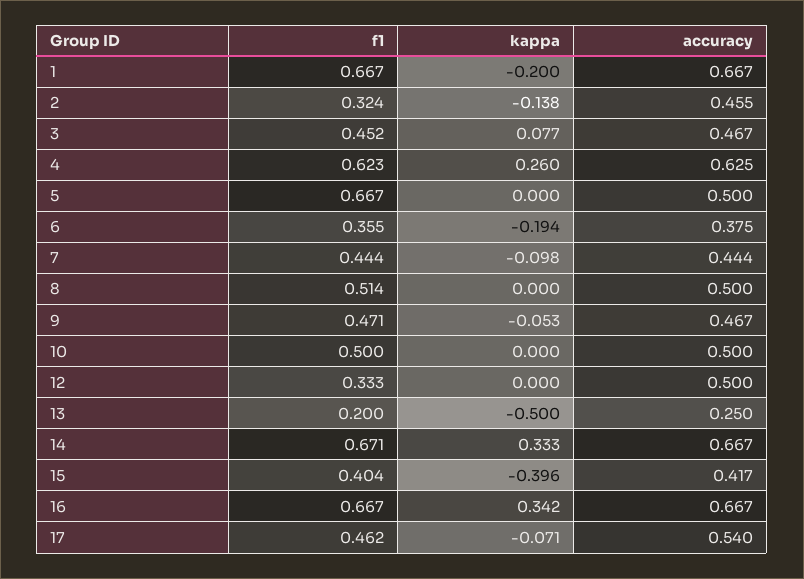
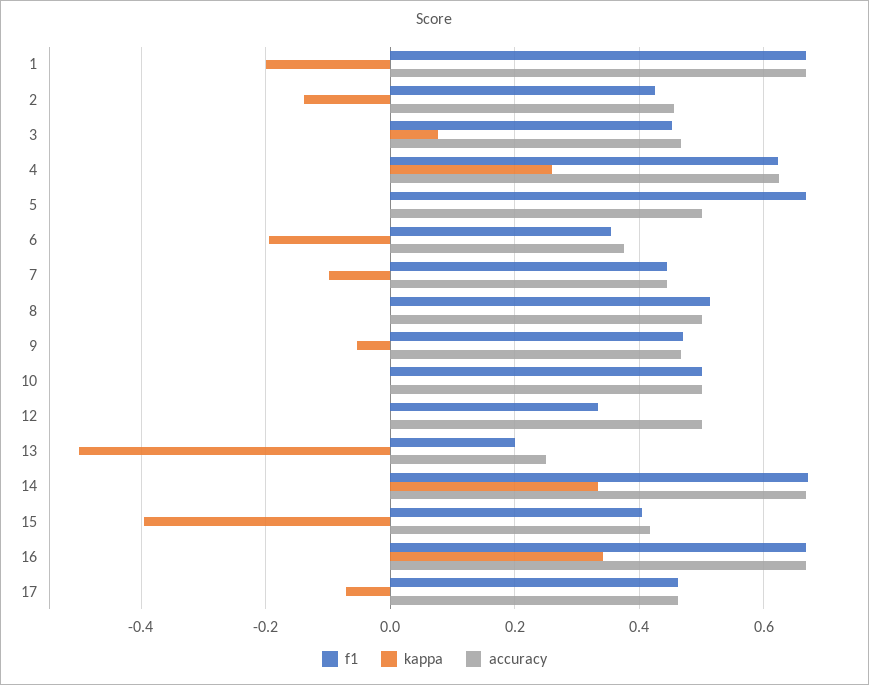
  {
    "f1": {
      "1": 0.667,
-     "2": 0.324,
+     "2": 0.42,
      "3": 0.452,
      "4": 0.623,
      "5": 0.667,
      "6": 0.355,
      "7": 0.444,
      "8": 0.514,
      "9": 0.471,
      "10": 0.5,
      "12": 0.333,
      "13": 0.2,
      "14": 0.671,
      "15": 0.404,
      "16": 0.667,
      "17": 0.462
    },
    "kappa": {
      "1": -0.2,
      "2": -0.138,
      "3": 0.077,
      "4": 0.26,
      "5": 0,
      "6": -0.194,
      "7": -0.098,
      "8": 0,
      "9": -0.053,
      "10": 0,
      "12": 0,
      "13": -0.5,
      "14": 0.333,
      "15": -0.396,
      "16": 0.342,
      "17": -0.071
    },
    "accuracy": {
      "1": 0.667,
      "2": 0.455,
      "3": 0.467,
      "4": 0.625,
      "5": 0.5,
      "6": 0.375,
      "7": 0.444,
      "8": 0.5,
      "9": 0.467,
      "10": 0.5,
      "12": 0.5,
      "13": 0.25,
      "14": 0.667,
      "15": 0.417,
      "16": 0.667,
-     "17": 0.54
+     "17": 0.46
    }
  }

